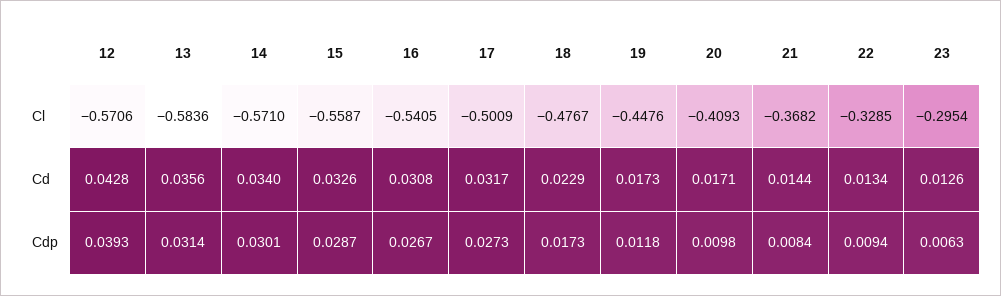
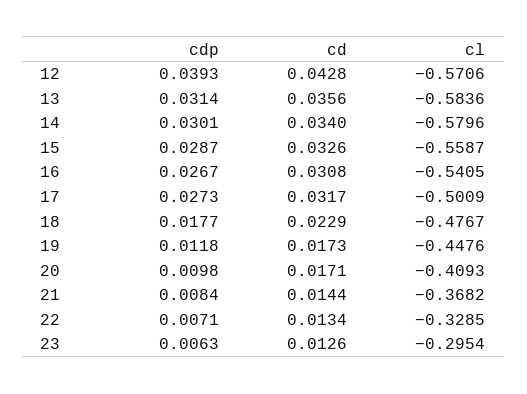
  {
    "12": {
      "Cl": -0.5706,
      "Cd": 0.0428,
      "Cdp": 0.0393
    },
    "13": {
      "Cl": -0.5836,
      "Cd": 0.0356,
      "Cdp": 0.0314
    },
    "14": {
-     "Cl": -0.571,
+     "Cl": -0.5796,
      "Cd": 0.034,
      "Cdp": 0.0301
    },
    "15": {
      "Cl": -0.5587,
      "Cd": 0.0326,
      "Cdp": 0.0287
    },
    "16": {
      "Cl": -0.5405,
      "Cd": 0.0308,
      "Cdp": 0.0267
    },
    "17": {
      "Cl": -0.5009,
      "Cd": 0.0317,
      "Cdp": 0.0273
    },
    "18": {
      "Cl": -0.4767,
      "Cd": 0.0229,
-     "Cdp": 0.0173
+     "Cdp": 0.0177
    },
    "19": {
      "Cl": -0.4476,
      "Cd": 0.0173,
      "Cdp": 0.0118
    },
    "20": {
      "Cl": -0.4093,
      "Cd": 0.0171,
      "Cdp": 0.0098
    },
    "21": {
      "Cl": -0.3682,
      "Cd": 0.0144,
      "Cdp": 0.0084
    },
    "22": {
      "Cl": -0.3285,
      "Cd": 0.0134,
-     "Cdp": 0.0094
+     "Cdp": 0.0071
    },
    "23": {
      "Cl": -0.2954,
      "Cd": 0.0126,
      "Cdp": 0.0063
    }
  }

